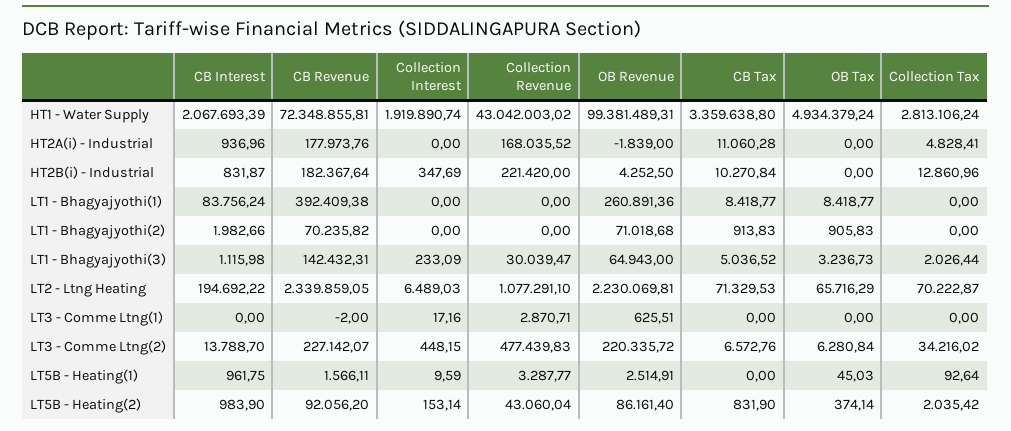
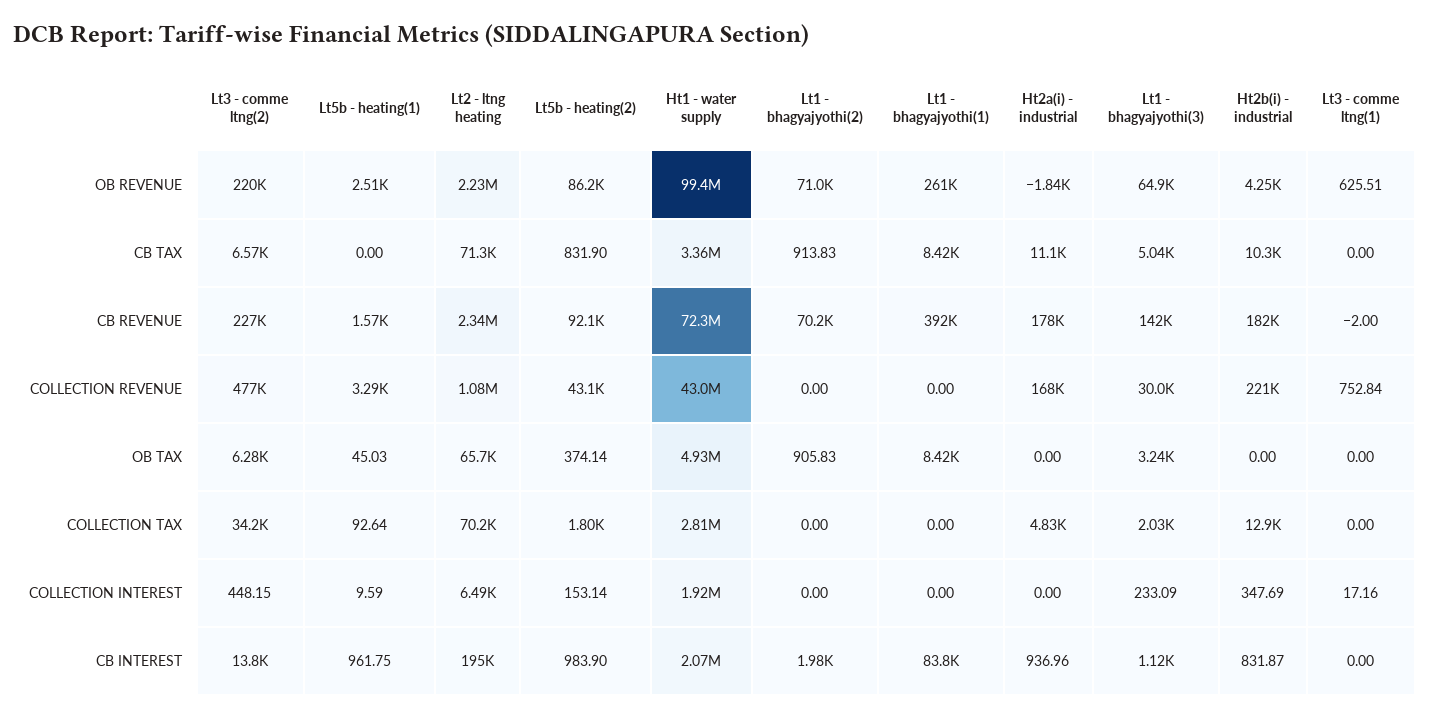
  {
    "CB Interest": {
      "HT1 - Water Supply": 2067693.39,
      "HT2A(i) - Industrial": 936.96,
      "HT2B(i) - Industrial": 831.87,
      "LT1 - Bhagyajyothi(1)": 83756.24,
      "LT1 - Bhagyajyothi(2)": 1982.66,
      "LT1 - Bhagyajyothi(3)": 1115.98,
      "LT2 - Ltng Heating": 194692.22,
      "LT3 - Comme Ltng(1)": 0,
      "LT3 - Comme Ltng(2)": 13788.7,
      "LT5B - Heating(1)": 961.75,
      "LT5B - Heating(2)": 983.9
    },
    "CB Revenue": {
      "HT1 - Water Supply": 72348855.81,
      "HT2A(i) - Industrial": 177973.76,
      "HT2B(i) - Industrial": 182367.64,
      "LT1 - Bhagyajyothi(1)": 392409.38,
      "LT1 - Bhagyajyothi(2)": 70235.82,
      "LT1 - Bhagyajyothi(3)": 142432.31,
      "LT2 - Ltng Heating": 2339859.05,
      "LT3 - Comme Ltng(1)": -2,
      "LT3 - Comme Ltng(2)": 227142.07,
      "LT5B - Heating(1)": 1566.11,
      "LT5B - Heating(2)": 92056.2
    },
    "Collection Interest": {
      "HT1 - Water Supply": 1919890.74,
      "HT2A(i) - Industrial": 0,
      "HT2B(i) - Industrial": 347.69,
      "LT1 - Bhagyajyothi(1)": 0,
      "LT1 - Bhagyajyothi(2)": 0,
      "LT1 - Bhagyajyothi(3)": 233.09,
      "LT2 - Ltng Heating": 6489.03,
      "LT3 - Comme Ltng(1)": 17.16,
      "LT3 - Comme Ltng(2)": 448.15,
      "LT5B - Heating(1)": 9.59,
      "LT5B - Heating(2)": 153.14
    },
    "Collection Revenue": {
      "HT1 - Water Supply": 43042003.02,
      "HT2A(i) - Industrial": 168035.52,
      "HT2B(i) - Industrial": 221420,
      "LT1 - Bhagyajyothi(1)": 0,
      "LT1 - Bhagyajyothi(2)": 0,
      "LT1 - Bhagyajyothi(3)": 30039.47,
      "LT2 - Ltng Heating": 1077291.1,
-     "LT3 - Comme Ltng(1)": 2870.71,
+     "LT3 - Comme Ltng(1)": 752.84,
      "LT3 - Comme Ltng(2)": 477439.83,
      "LT5B - Heating(1)": 3287.77,
      "LT5B - Heating(2)": 43060.04
    },
    "OB Revenue": {
      "HT1 - Water Supply": 99381489.31,
      "HT2A(i) - Industrial": -1839,
      "HT2B(i) - Industrial": 4252.5,
      "LT1 - Bhagyajyothi(1)": 260891.36,
      "LT1 - Bhagyajyothi(2)": 71018.68,
      "LT1 - Bhagyajyothi(3)": 64943,
      "LT2 - Ltng Heating": 2230069.81,
      "LT3 - Comme Ltng(1)": 625.51,
      "LT3 - Comme Ltng(2)": 220335.72,
      "LT5B - Heating(1)": 2514.91,
      "LT5B - Heating(2)": 86161.4
    },
    "CB Tax": {
      "HT1 - Water Supply": 3359638.8,
      "HT2A(i) - Industrial": 11060.28,
      "HT2B(i) - Industrial": 10270.84,
      "LT1 - Bhagyajyothi(1)": 8418.77,
      "LT1 - Bhagyajyothi(2)": 913.83,
      "LT1 - Bhagyajyothi(3)": 5036.52,
      "LT2 - Ltng Heating": 71329.53,
      "LT3 - Comme Ltng(1)": 0,
      "LT3 - Comme Ltng(2)": 6572.76,
      "LT5B - Heating(1)": 0,
      "LT5B - Heating(2)": 831.9
    },
    "OB Tax": {
      "HT1 - Water Supply": 4934379.24,
      "HT2A(i) - Industrial": 0,
      "HT2B(i) - Industrial": 0,
      "LT1 - Bhagyajyothi(1)": 8418.77,
      "LT1 - Bhagyajyothi(2)": 905.83,
      "LT1 - Bhagyajyothi(3)": 3236.73,
      "LT2 - Ltng Heating": 65716.29,
      "LT3 - Comme Ltng(1)": 0,
      "LT3 - Comme Ltng(2)": 6280.84,
      "LT5B - Heating(1)": 45.03,
      "LT5B - Heating(2)": 374.14
    },
    "Collection Tax": {
      "HT1 - Water Supply": 2813106.24,
      "HT2A(i) - Industrial": 4828.41,
      "HT2B(i) - Industrial": 12860.96,
      "LT1 - Bhagyajyothi(1)": 0,
      "LT1 - Bhagyajyothi(2)": 0,
      "LT1 - Bhagyajyothi(3)": 2026.44,
      "LT2 - Ltng Heating": 70222.87,
      "LT3 - Comme Ltng(1)": 0,
      "LT3 - Comme Ltng(2)": 34216.02,
      "LT5B - Heating(1)": 92.64,
-     "LT5B - Heating(2)": 2035.42
+     "LT5B - Heating(2)": 1800
    }
  }

